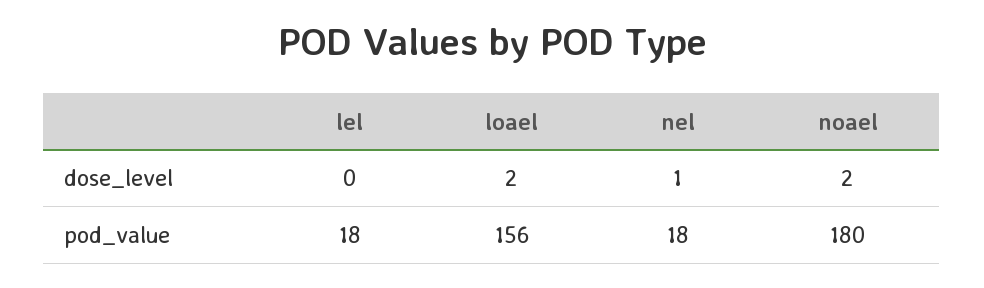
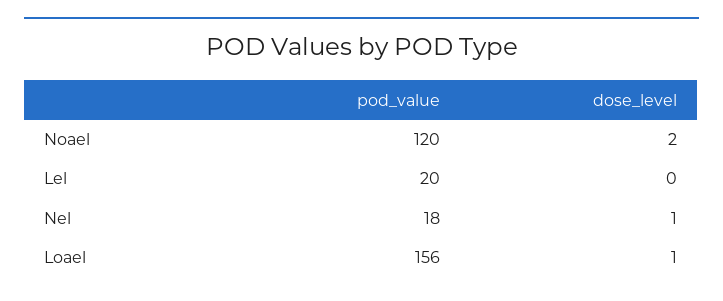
  {
    "lel": {
      "dose_level": 0,
-     "pod_value": 18
+     "pod_value": 20
    },
    "loael": {
-     "dose_level": 2,
+     "dose_level": 1,
      "pod_value": 156
    },
    "nel": {
      "dose_level": 1,
      "pod_value": 18
    },
    "noael": {
      "dose_level": 2,
-     "pod_value": 180
+     "pod_value": 120
    }
  }

